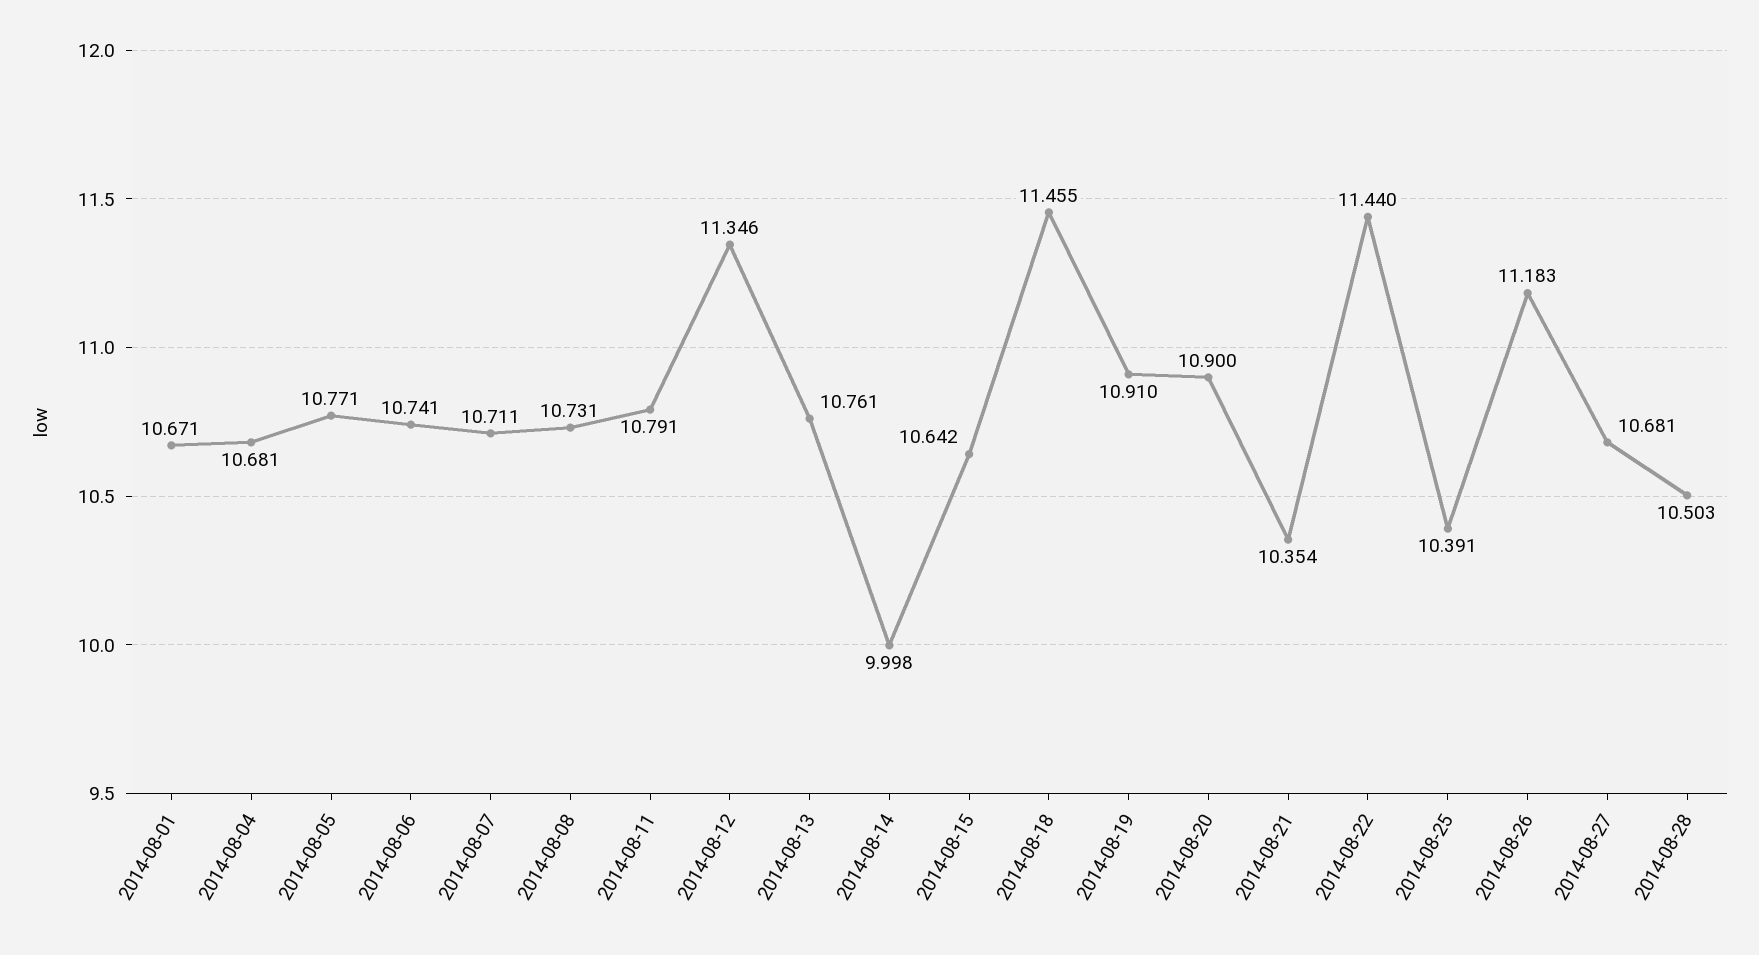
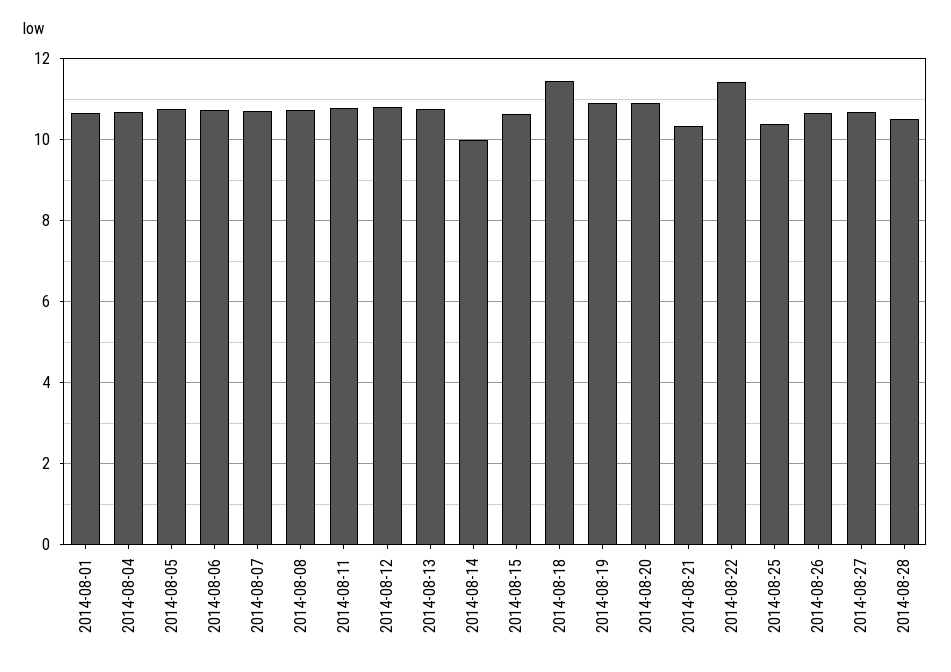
  {
    "2014-08-01": 10.671,
    "2014-08-04": 10.681,
    "2014-08-05": 10.771,
    "2014-08-06": 10.741,
    "2014-08-07": 10.711,
    "2014-08-08": 10.731,
    "2014-08-11": 10.791,
-   "2014-08-12": 11.346,
+   "2014-08-12": 10.8,
    "2014-08-13": 10.761,
    "2014-08-14": 9.998,
    "2014-08-15": 10.642,
    "2014-08-18": 11.455,
    "2014-08-19": 10.91,
    "2014-08-20": 10.9,
    "2014-08-21": 10.354,
    "2014-08-22": 11.44,
    "2014-08-25": 10.391,
-   "2014-08-26": 11.183,
+   "2014-08-26": 10.6,
    "2014-08-27": 10.681,
    "2014-08-28": 10.503
  }

